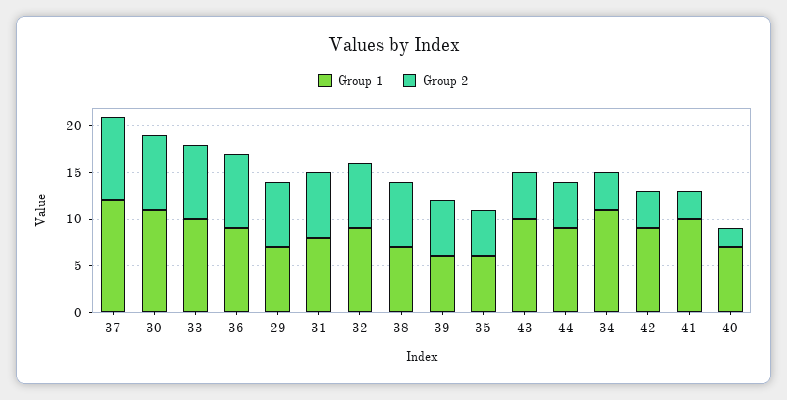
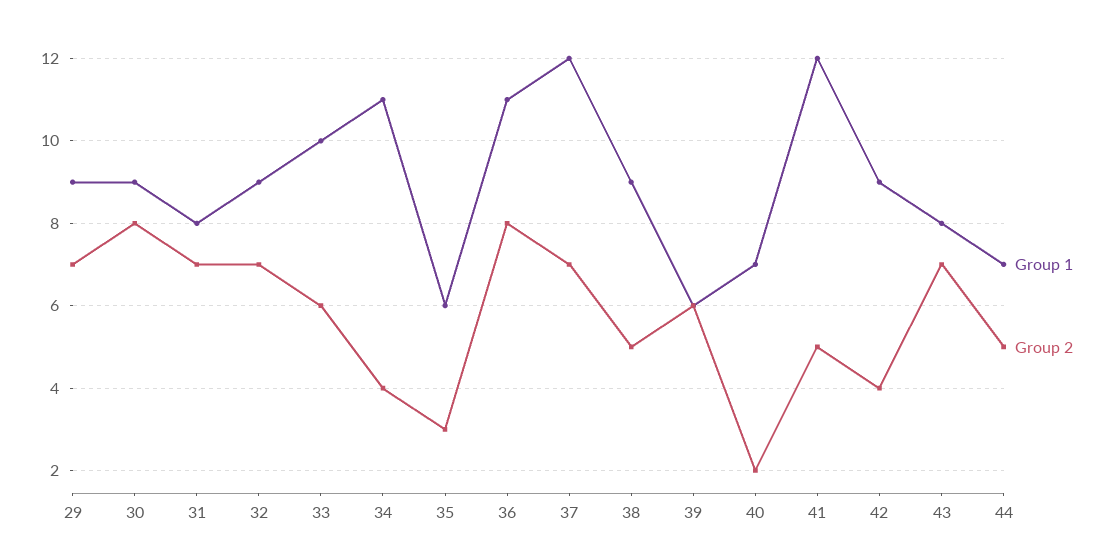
  {
    "Group 1": {
      "37": 12,
-     "30": 11,
+     "30": 9,
      "33": 10,
-     "36": 9,
+     "36": 11,
-     "29": 7,
+     "29": 9,
      "31": 8,
      "32": 9,
-     "38": 7,
+     "38": 9,
      "39": 6,
      "35": 6,
-     "43": 10,
+     "43": 8,
-     "44": 9,
+     "44": 7,
      "34": 11,
      "42": 9,
-     "41": 10,
+     "41": 12,
      "40": 7
    },
    "Group 2": {
-     "37": 9,
+     "37": 7,
      "30": 8,
-     "33": 8,
+     "33": 6,
      "36": 8,
      "29": 7,
      "31": 7,
      "32": 7,
-     "38": 7,
+     "38": 5,
      "39": 6,
-     "35": 5,
+     "35": 3,
-     "43": 5,
+     "43": 7,
      "44": 5,
      "34": 4,
      "42": 4,
-     "41": 3,
+     "41": 5,
      "40": 2
    }
  }

